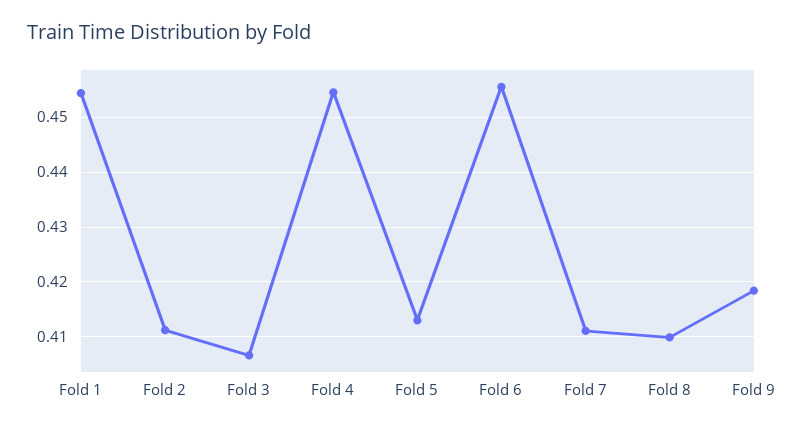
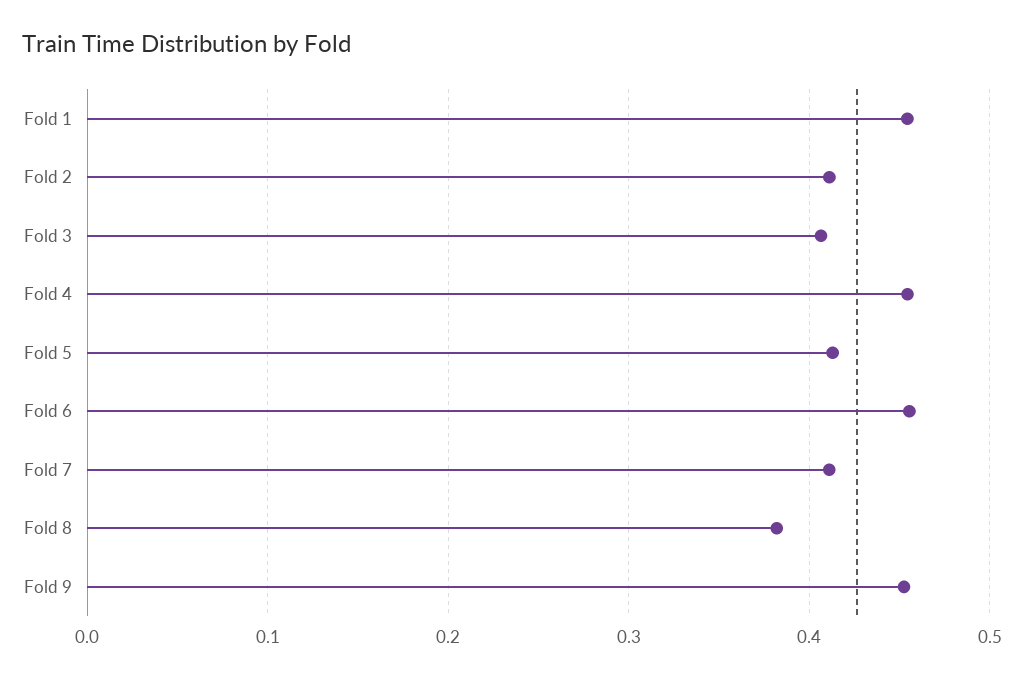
  {
    "Fold 1": 0.454,
    "Fold 2": 0.412,
    "Fold 3": 0.406,
    "Fold 4": 0.454,
    "Fold 5": 0.414,
    "Fold 6": 0.456,
    "Fold 7": 0.412,
-   "Fold 8": 0.41,
+   "Fold 8": 0.38,
-   "Fold 9": 0.418
+   "Fold 9": 0.45
  }

